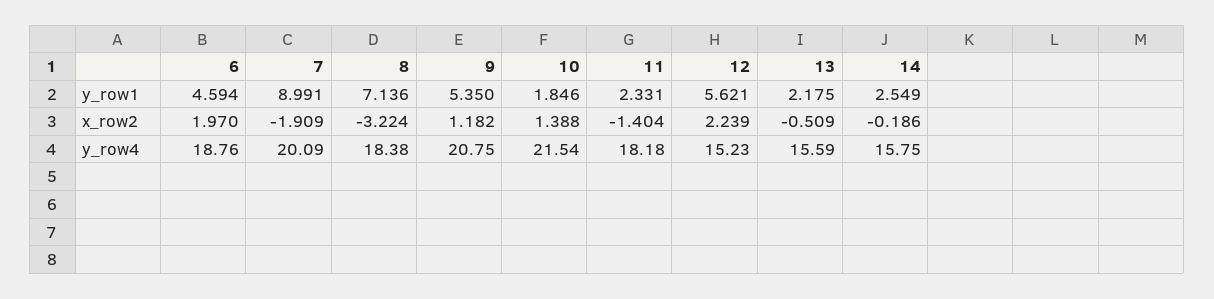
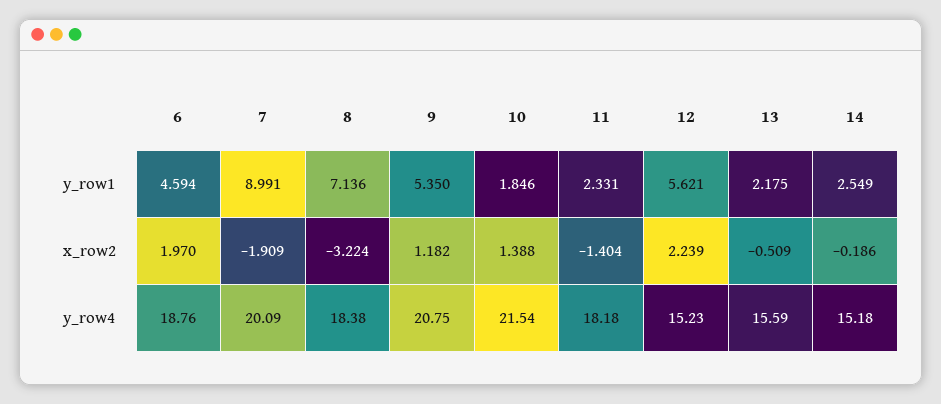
  {
    "6": {
      "y_row1": 4.594,
      "x_row2": 1.97,
      "y_row4": 18.76
    },
    "7": {
      "y_row1": 8.991,
      "x_row2": -1.909,
      "y_row4": 20.09
    },
    "8": {
      "y_row1": 7.136,
      "x_row2": -3.224,
      "y_row4": 18.38
    },
    "9": {
      "y_row1": 5.35,
      "x_row2": 1.182,
      "y_row4": 20.75
    },
    "10": {
      "y_row1": 1.846,
      "x_row2": 1.388,
      "y_row4": 21.54
    },
    "11": {
      "y_row1": 2.331,
      "x_row2": -1.404,
      "y_row4": 18.18
    },
    "12": {
      "y_row1": 5.621,
      "x_row2": 2.239,
      "y_row4": 15.23
    },
    "13": {
      "y_row1": 2.175,
      "x_row2": -0.509,
      "y_row4": 15.59
    },
    "14": {
      "y_row1": 2.549,
      "x_row2": -0.186,
-     "y_row4": 15.75
+     "y_row4": 15.18
    }
  }

